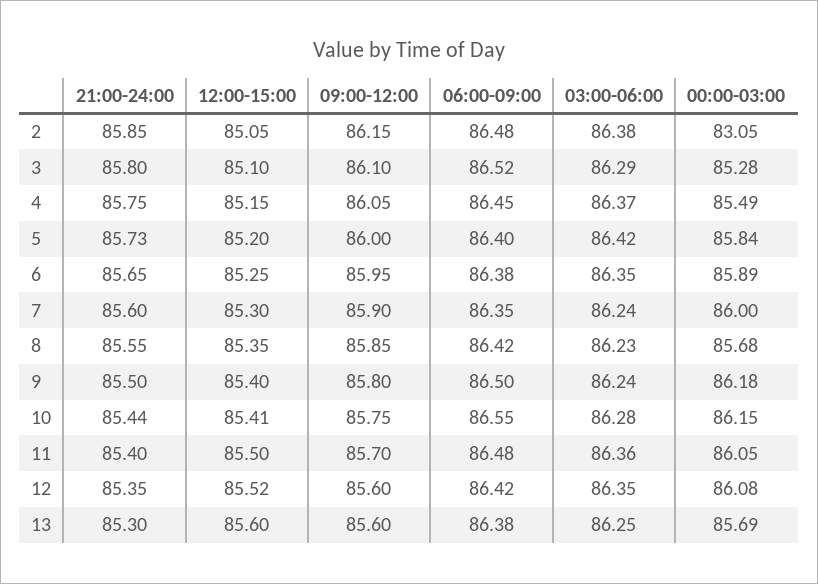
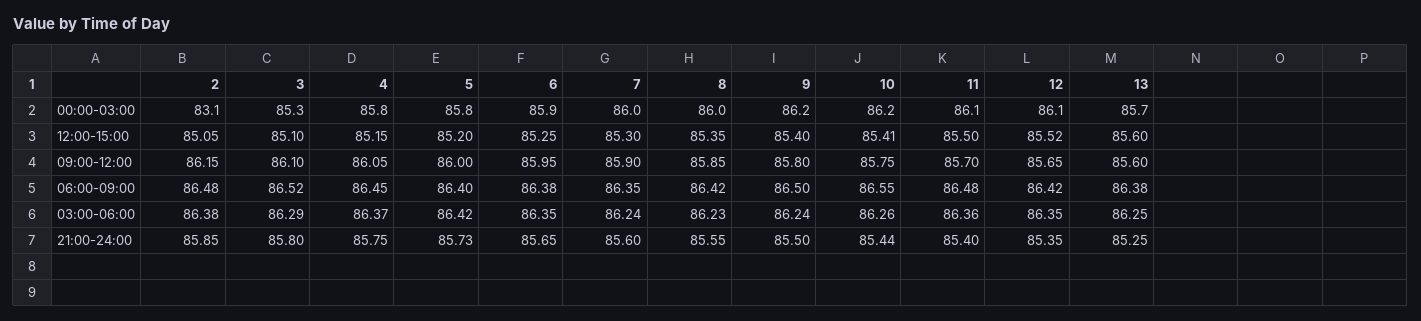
  {
    "21:00-24:00": {
      "2": 85.85,
      "3": 85.8,
      "4": 85.75,
      "5": 85.73,
      "6": 85.65,
      "7": 85.6,
      "8": 85.55,
      "9": 85.5,
      "10": 85.44,
      "11": 85.4,
      "12": 85.35,
-     "13": 85.3
+     "13": 85.25
    },
    "12:00-15:00": {
      "2": 85.05,
      "3": 85.1,
      "4": 85.15,
      "5": 85.2,
      "6": 85.25,
      "7": 85.3,
      "8": 85.35,
      "9": 85.4,
      "10": 85.41,
      "11": 85.5,
      "12": 85.52,
      "13": 85.6
    },
    "09:00-12:00": {
      "2": 86.15,
      "3": 86.1,
      "4": 86.05,
      "5": 86,
      "6": 85.95,
      "7": 85.9,
      "8": 85.85,
      "9": 85.8,
      "10": 85.75,
      "11": 85.7,
-     "12": 85.6,
+     "12": 85.65,
      "13": 85.6
    },
    "06:00-09:00": {
      "2": 86.48,
      "3": 86.52,
      "4": 86.45,
      "5": 86.4,
      "6": 86.38,
      "7": 86.35,
      "8": 86.42,
      "9": 86.5,
      "10": 86.55,
      "11": 86.48,
      "12": 86.42,
      "13": 86.38
    },
    "03:00-06:00": {
      "2": 86.38,
      "3": 86.29,
      "4": 86.37,
      "5": 86.42,
      "6": 86.35,
      "7": 86.24,
      "8": 86.23,
      "9": 86.24,
-     "10": 86.28,
+     "10": 86.26,
      "11": 86.36,
      "12": 86.35,
      "13": 86.25
    },
    "00:00-03:00": {
      "2": 83.05,
      "3": 85.28,
-     "4": 85.49,
+     "4": 85.8,
      "5": 85.84,
      "6": 85.89,
      "7": 86,
-     "8": 85.68,
+     "8": 86,
      "9": 86.18,
      "10": 86.15,
      "11": 86.05,
      "12": 86.08,
      "13": 85.69
    }
  }

